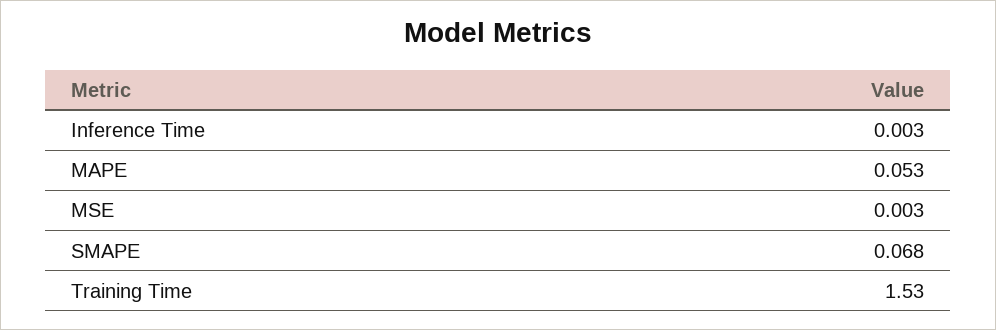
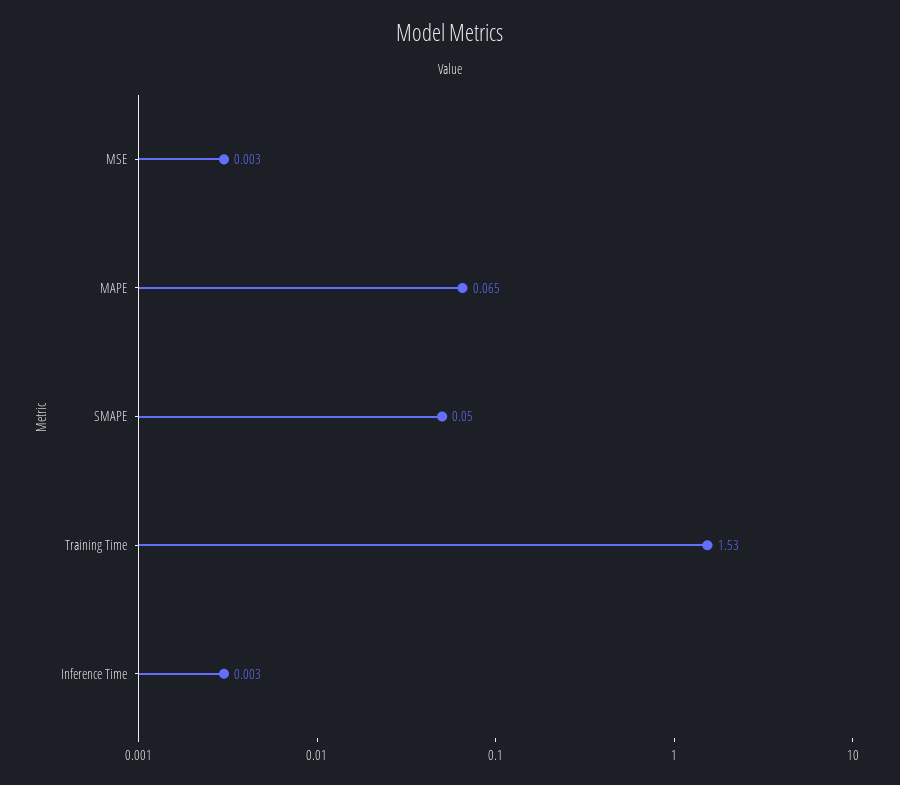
  {
    "Inference Time": 0.003,
-   "MAPE": 0.053,
+   "MAPE": 0.065,
    "MSE": 0.003,
-   "SMAPE": 0.068,
+   "SMAPE": 0.05,
    "Training Time": 1.53
  }

